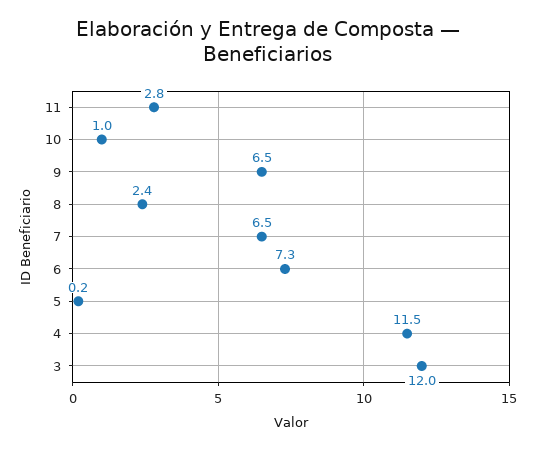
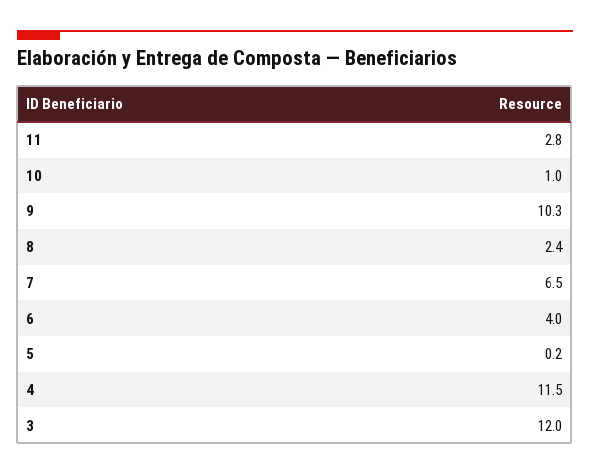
  {
    "11": 2.8,
    "10": 1,
-   "9": 6.5,
+   "9": 10.3,
    "8": 2.4,
    "7": 6.5,
-   "6": 7.3,
+   "6": 4,
    "5": 0.2,
    "4": 11.5,
    "3": 12
  }

